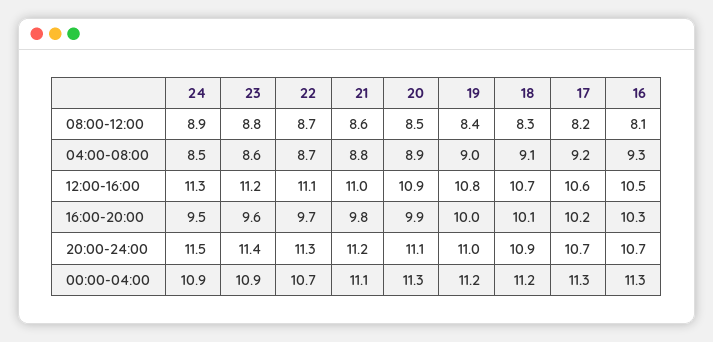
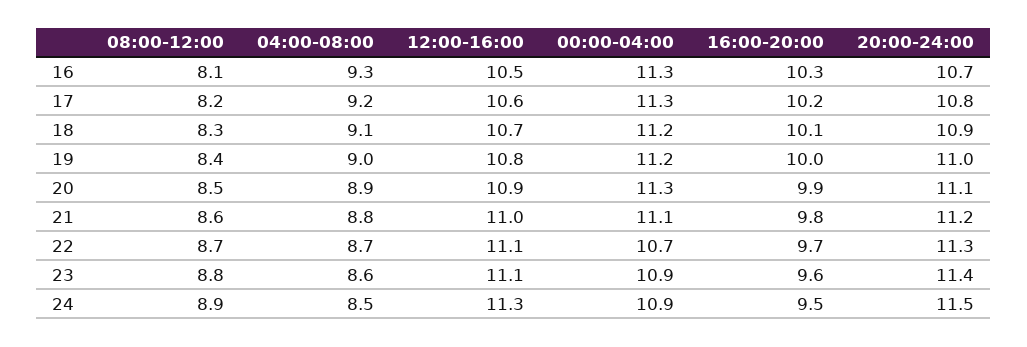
  {
    "24": {
      "08:00-12:00": 8.9,
      "04:00-08:00": 8.5,
      "12:00-16:00": 11.3,
      "16:00-20:00": 9.5,
      "20:00-24:00": 11.5,
      "00:00-04:00": 10.9
    },
    "23": {
      "08:00-12:00": 8.8,
      "04:00-08:00": 8.6,
-     "12:00-16:00": 11.2,
+     "12:00-16:00": 11.1,
      "16:00-20:00": 9.6,
      "20:00-24:00": 11.4,
      "00:00-04:00": 10.9
    },
    "22": {
      "08:00-12:00": 8.7,
      "04:00-08:00": 8.7,
      "12:00-16:00": 11.1,
      "16:00-20:00": 9.7,
      "20:00-24:00": 11.3,
      "00:00-04:00": 10.7
    },
    "21": {
      "08:00-12:00": 8.6,
      "04:00-08:00": 8.8,
      "12:00-16:00": 11,
      "16:00-20:00": 9.8,
      "20:00-24:00": 11.2,
      "00:00-04:00": 11.1
    },
    "20": {
      "08:00-12:00": 8.5,
      "04:00-08:00": 8.9,
      "12:00-16:00": 10.9,
      "16:00-20:00": 9.9,
      "20:00-24:00": 11.1,
      "00:00-04:00": 11.3
    },
    "19": {
      "08:00-12:00": 8.4,
      "04:00-08:00": 9,
      "12:00-16:00": 10.8,
      "16:00-20:00": 10,
      "20:00-24:00": 11,
      "00:00-04:00": 11.2
    },
    "18": {
      "08:00-12:00": 8.3,
      "04:00-08:00": 9.1,
      "12:00-16:00": 10.7,
      "16:00-20:00": 10.1,
      "20:00-24:00": 10.9,
      "00:00-04:00": 11.2
    },
    "17": {
      "08:00-12:00": 8.2,
      "04:00-08:00": 9.2,
      "12:00-16:00": 10.6,
      "16:00-20:00": 10.2,
-     "20:00-24:00": 10.7,
+     "20:00-24:00": 10.8,
      "00:00-04:00": 11.3
    },
    "16": {
      "08:00-12:00": 8.1,
      "04:00-08:00": 9.3,
      "12:00-16:00": 10.5,
      "16:00-20:00": 10.3,
      "20:00-24:00": 10.7,
      "00:00-04:00": 11.3
    }
  }

